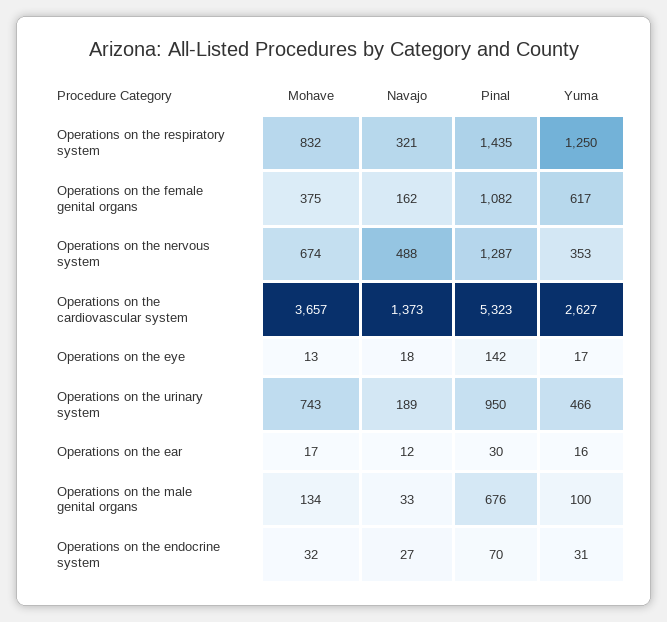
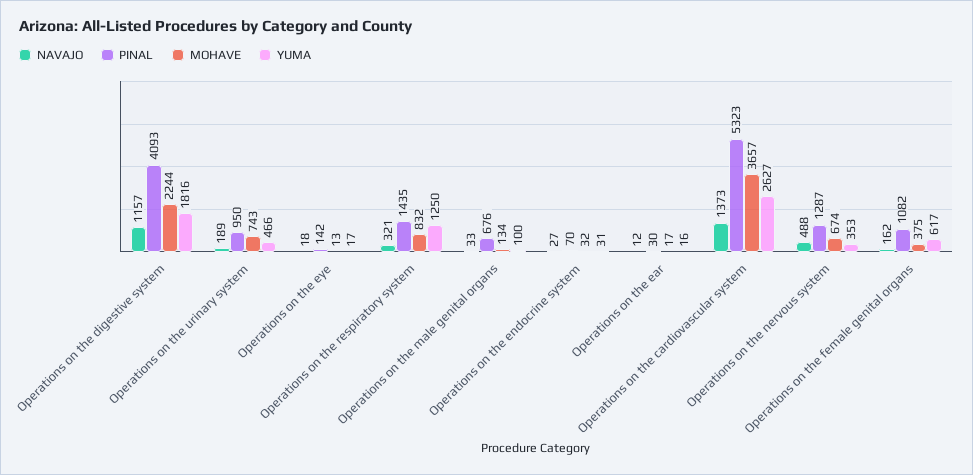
  {
    "Mohave": {
      "Operations on the respiratory system": 832,
      "Operations on the female genital organs": 375,
      "Operations on the nervous system": 674,
      "Operations on the cardiovascular system": 3657,
      "Operations on the eye": 13,
      "Operations on the urinary system": 743,
      "Operations on the ear": 17,
      "Operations on the male genital organs": 134,
-     "Operations on the endocrine system": 32
+     "Operations on the endocrine system": 32,
+     "Operations on the digestive system": 2244
    },
    "Navajo": {
      "Operations on the respiratory system": 321,
      "Operations on the female genital organs": 162,
      "Operations on the nervous system": 488,
      "Operations on the cardiovascular system": 1373,
      "Operations on the eye": 18,
      "Operations on the urinary system": 189,
      "Operations on the ear": 12,
      "Operations on the male genital organs": 33,
-     "Operations on the endocrine system": 27
+     "Operations on the endocrine system": 27,
+     "Operations on the digestive system": 1157
    },
    "Pinal": {
      "Operations on the respiratory system": 1435,
      "Operations on the female genital organs": 1082,
      "Operations on the nervous system": 1287,
      "Operations on the cardiovascular system": 5323,
      "Operations on the eye": 142,
      "Operations on the urinary system": 950,
      "Operations on the ear": 30,
      "Operations on the male genital organs": 676,
-     "Operations on the endocrine system": 70
+     "Operations on the endocrine system": 70,
+     "Operations on the digestive system": 4093
    },
    "Yuma": {
      "Operations on the respiratory system": 1250,
      "Operations on the female genital organs": 617,
      "Operations on the nervous system": 353,
      "Operations on the cardiovascular system": 2627,
      "Operations on the eye": 17,
      "Operations on the urinary system": 466,
      "Operations on the ear": 16,
      "Operations on the male genital organs": 100,
-     "Operations on the endocrine system": 31
+     "Operations on the endocrine system": 31,
+     "Operations on the digestive system": 1816
    }
  }

